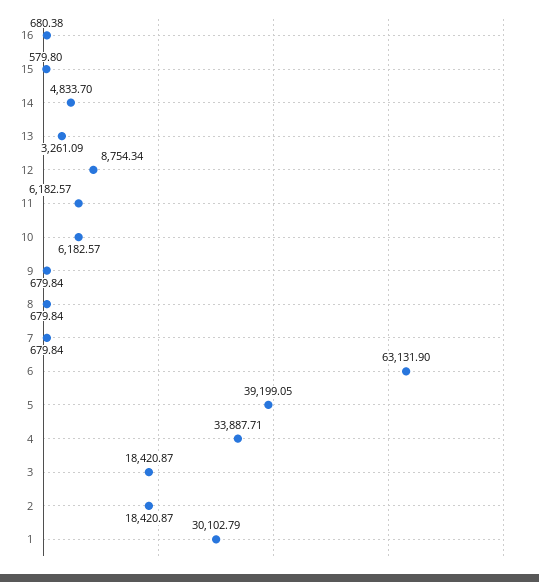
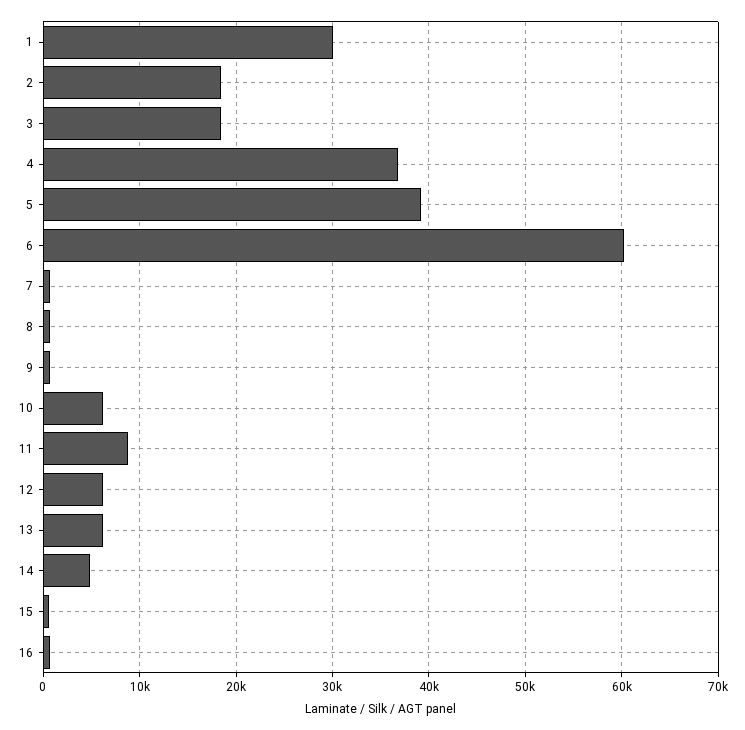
  {
    "16": 680.38,
    "15": 579.8,
    "14": 4833.7,
-   "13": 3261.09,
+   "13": 6000,
-   "12": 8754.34,
+   "12": 6000,
-   "11": 6182.57,
+   "11": 9000,
    "10": 6182.57,
    "9": 679.84,
    "8": 679.84,
    "7": 679.84,
-   "6": 63131.9,
+   "6": 60000,
    "5": 39199.05,
-   "4": 33887.71,
+   "4": 37000,
    "3": 18420.87,
    "2": 18420.87,
    "1": 30102.79
  }

